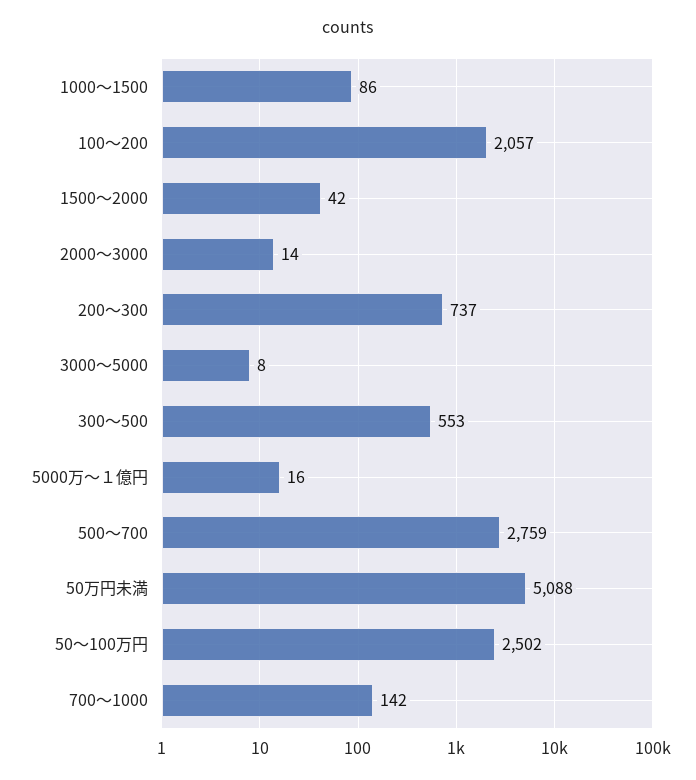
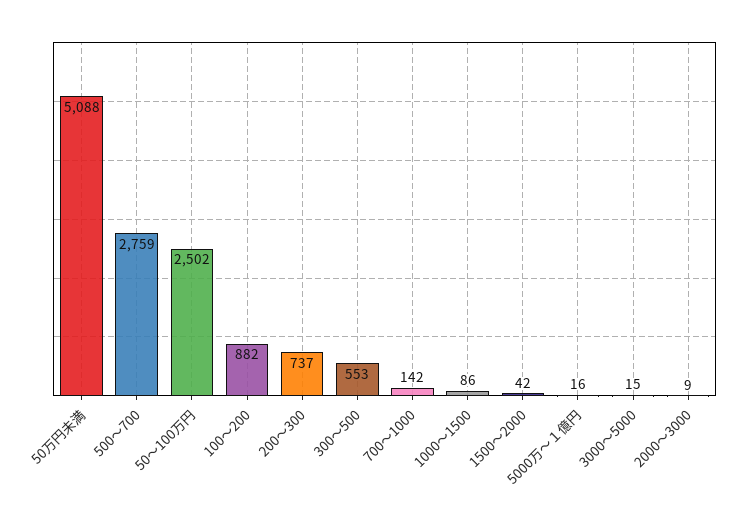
  {
    "1000～1500": 86,
-   "100～200": 2057,
+   "100～200": 882,
    "1500～2000": 42,
-   "2000～3000": 14,
+   "2000～3000": 9,
    "200～300": 737,
-   "3000～5000": 8,
+   "3000～5000": 15,
    "300～500": 553,
    "5000万～１億円": 16,
    "500～700": 2759,
    "50万円未満": 5088,
    "50～100万円": 2502,
    "700～1000": 142
  }

